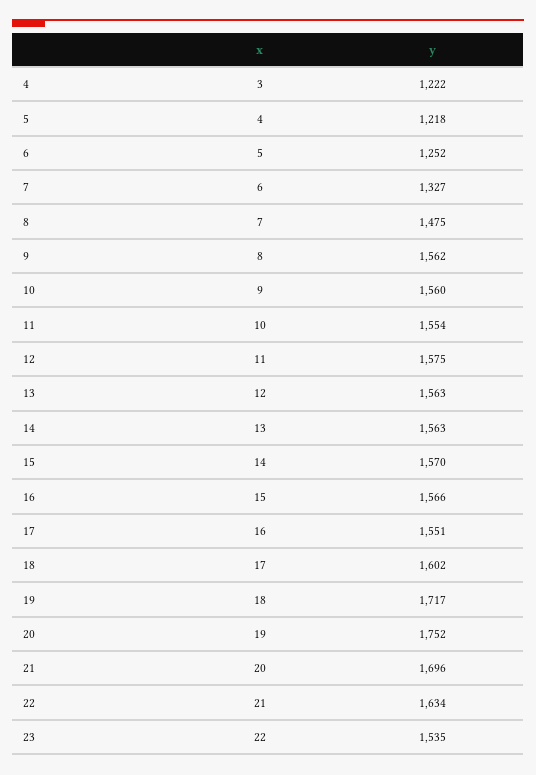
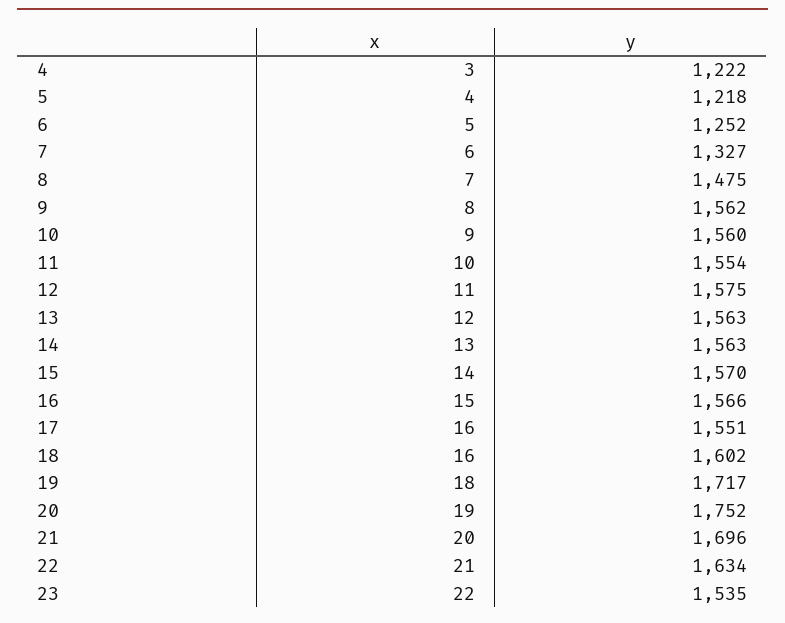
  {
    "x": {
      "4": 3,
      "5": 4,
      "6": 5,
      "7": 6,
      "8": 7,
      "9": 8,
      "10": 9,
      "11": 10,
      "12": 11,
      "13": 12,
      "14": 13,
      "15": 14,
      "16": 15,
      "17": 16,
-     "18": 17,
+     "18": 16,
      "19": 18,
      "20": 19,
      "21": 20,
      "22": 21,
      "23": 22
    },
    "y": {
      "4": 1222,
      "5": 1218,
      "6": 1252,
      "7": 1327,
      "8": 1475,
      "9": 1562,
      "10": 1560,
      "11": 1554,
      "12": 1575,
      "13": 1563,
      "14": 1563,
      "15": 1570,
      "16": 1566,
      "17": 1551,
      "18": 1602,
      "19": 1717,
      "20": 1752,
      "21": 1696,
      "22": 1634,
      "23": 1535
    }
  }

